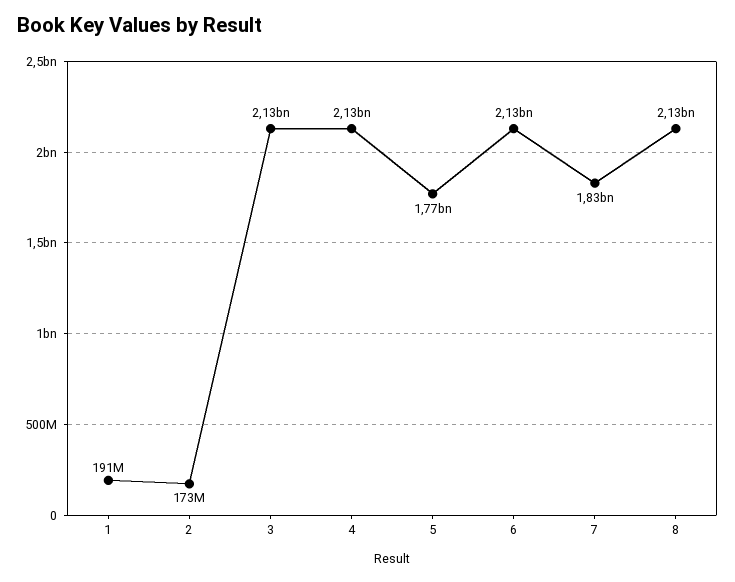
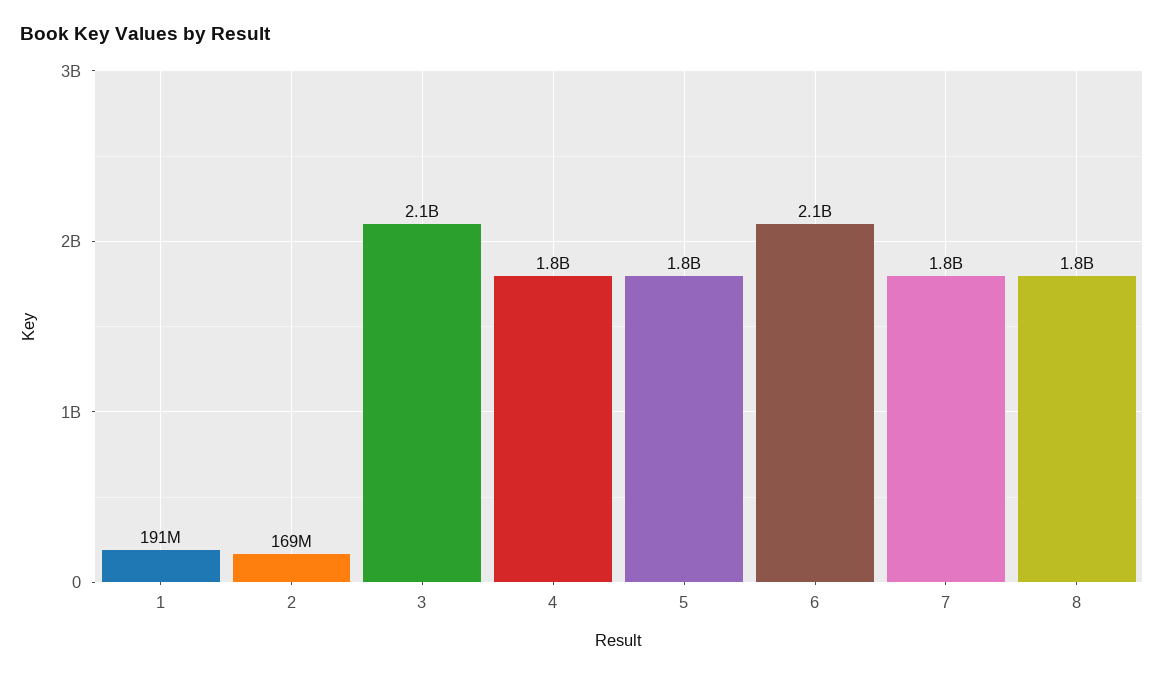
  {
    "1": 191000000,
-   "2": 173000000,
+   "2": 169000000,
    "3": 2130000000,
-   "4": 2130000000,
+   "4": 1800000000,
    "5": 1770000000,
    "6": 2130000000,
    "7": 1830000000,
-   "8": 2130000000
+   "8": 1800000000
  }

